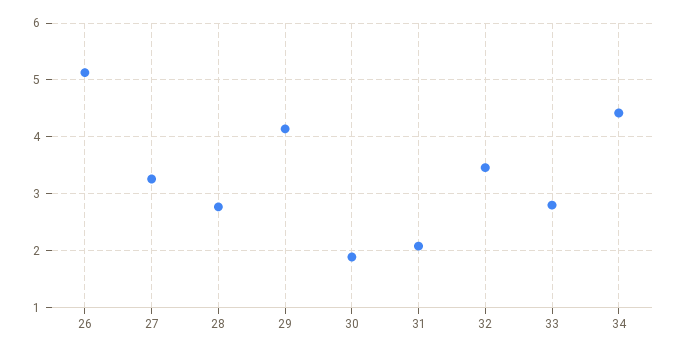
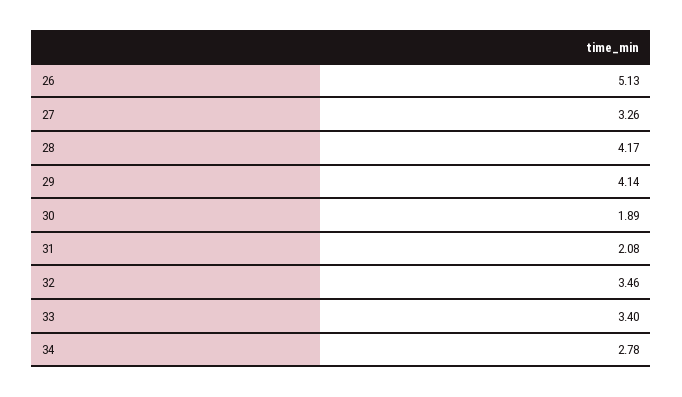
  {
    "26": 5.13,
    "27": 3.26,
-   "28": 2.8,
+   "28": 4.17,
    "29": 4.14,
    "30": 1.89,
    "31": 2.08,
    "32": 3.46,
-   "33": 2.8,
+   "33": 3.4,
-   "34": 4.4
+   "34": 2.78
  }

